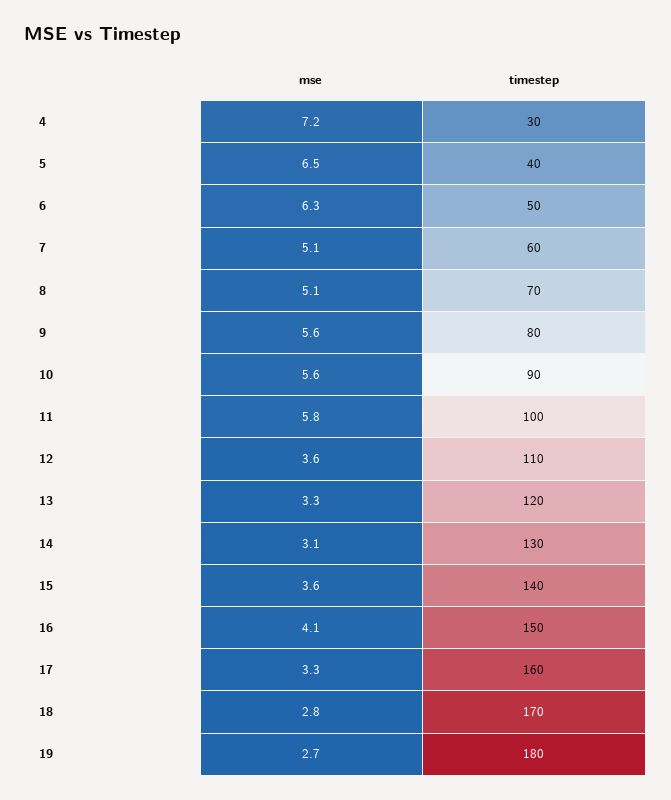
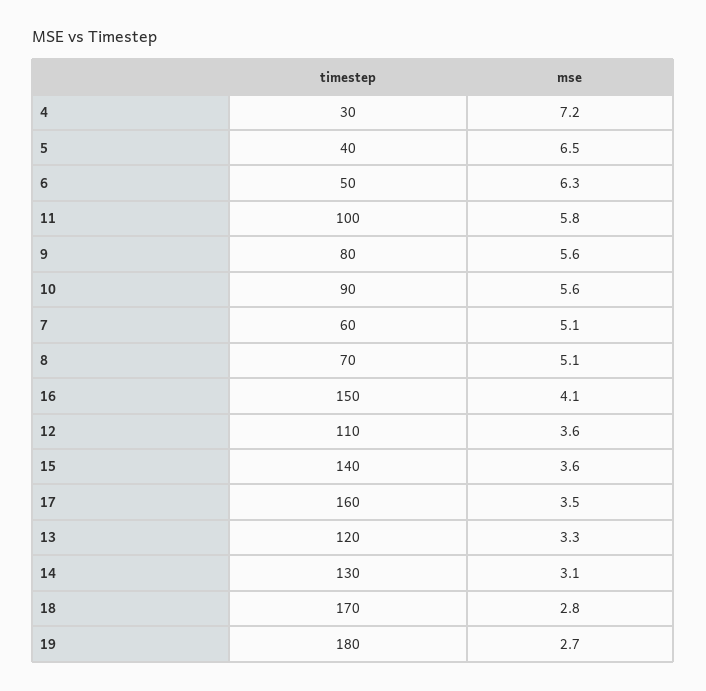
  {
    "mse": {
      "4": 7.2,
      "5": 6.5,
      "6": 6.3,
      "7": 5.1,
      "8": 5.1,
      "9": 5.6,
      "10": 5.6,
      "11": 5.8,
      "12": 3.6,
      "13": 3.3,
      "14": 3.1,
      "15": 3.6,
      "16": 4.1,
-     "17": 3.3,
+     "17": 3.5,
      "18": 2.8,
      "19": 2.7
    },
    "timestep": {
      "4": 30,
      "5": 40,
      "6": 50,
      "7": 60,
      "8": 70,
      "9": 80,
      "10": 90,
      "11": 100,
      "12": 110,
      "13": 120,
      "14": 130,
      "15": 140,
      "16": 150,
      "17": 160,
      "18": 170,
      "19": 180
    }
  }

